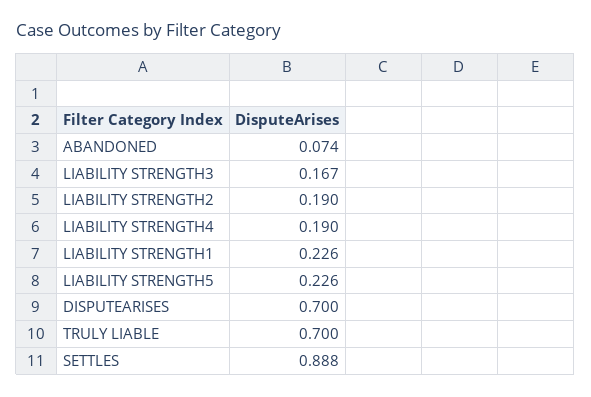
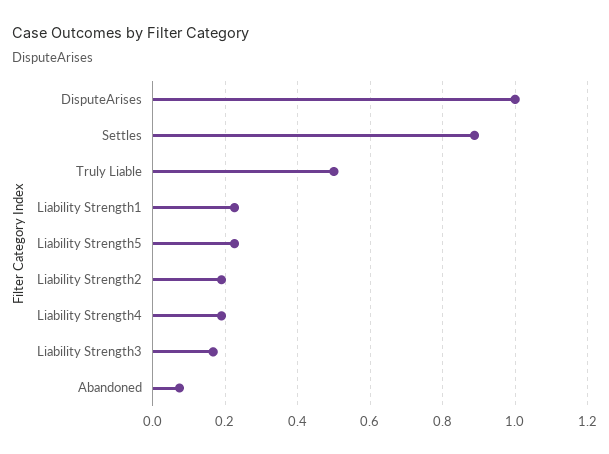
  {
    "ABANDONED": 0.074,
    "LIABILITY STRENGTH3": 0.167,
    "LIABILITY STRENGTH2": 0.19,
    "LIABILITY STRENGTH4": 0.19,
    "LIABILITY STRENGTH1": 0.226,
    "LIABILITY STRENGTH5": 0.226,
-   "DISPUTEARISES": 0.7,
+   "DISPUTEARISES": 1,
-   "TRULY LIABLE": 0.7,
+   "TRULY LIABLE": 0.5,
    "SETTLES": 0.888
  }

